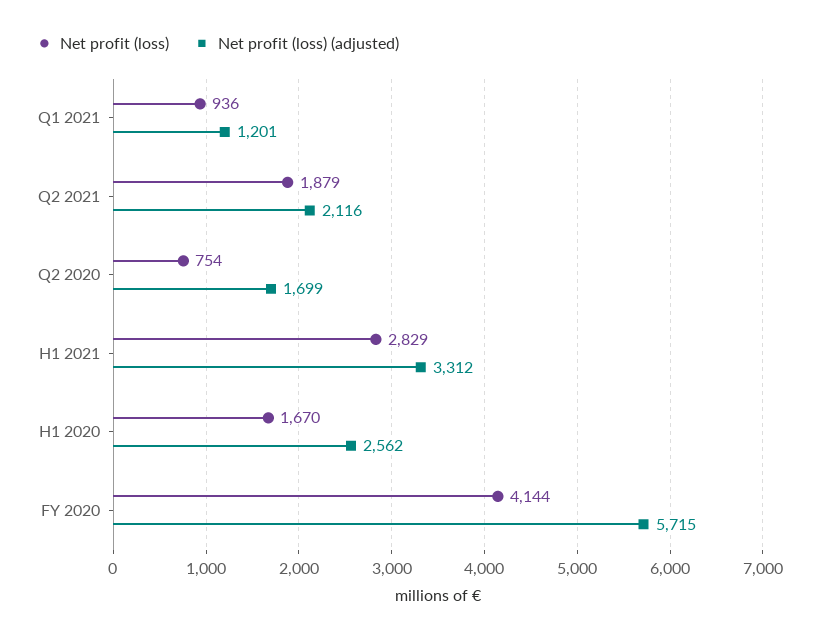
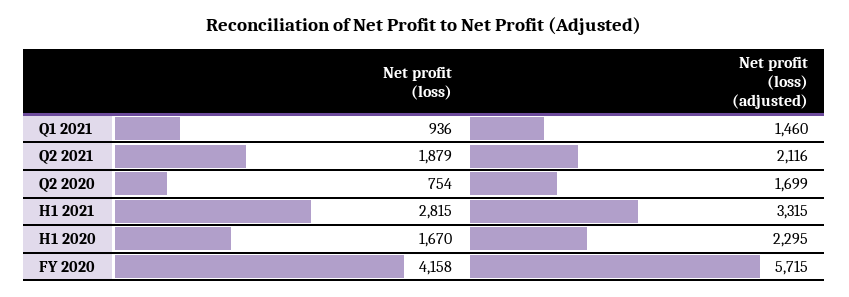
  {
    "Net profit (loss)": {
      "Q1 2021": 936,
      "Q2 2021": 1879,
      "Q2 2020": 754,
-     "H1 2021": 2829,
+     "H1 2021": 2815,
      "H1 2020": 1670,
-     "FY 2020": 4144
+     "FY 2020": 4158
    },
    "Net profit (loss) (adjusted)": {
-     "Q1 2021": 1201,
+     "Q1 2021": 1460,
      "Q2 2021": 2116,
      "Q2 2020": 1699,
-     "H1 2021": 3312,
+     "H1 2021": 3315,
-     "H1 2020": 2562,
+     "H1 2020": 2295,
      "FY 2020": 5715
    }
  }

